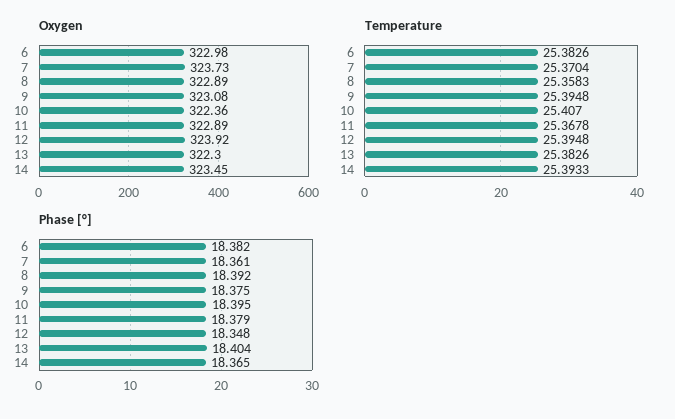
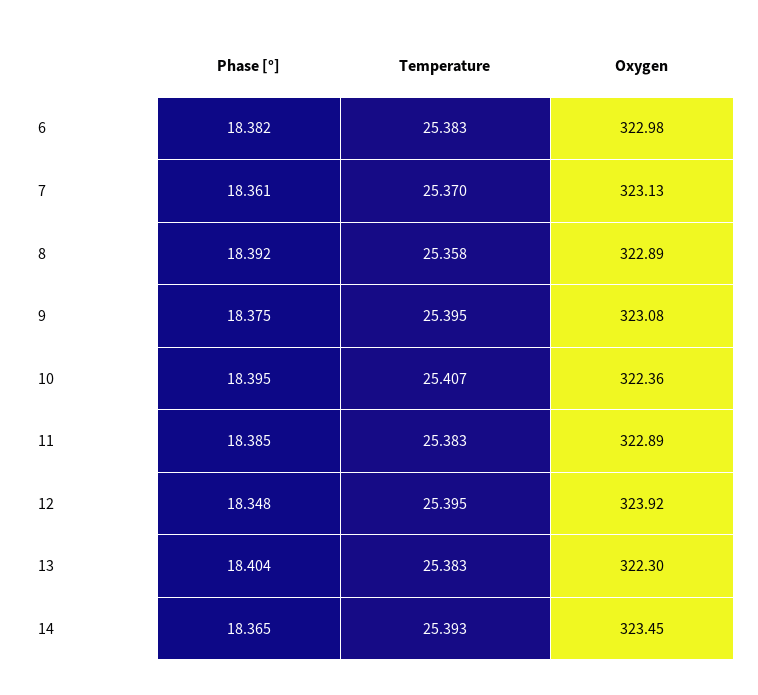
  {
    "Oxygen": {
      "6": 322.98,
-     "7": 323.73,
+     "7": 323.13,
      "8": 322.89,
      "9": 323.08,
      "10": 322.36,
      "11": 322.89,
      "12": 323.92,
      "13": 322.3,
      "14": 323.45
    },
    "Temperature": {
      "6": 25.3826,
      "7": 25.3704,
      "8": 25.3583,
      "9": 25.3948,
      "10": 25.407,
-     "11": 25.3678,
+     "11": 25.383,
      "12": 25.3948,
      "13": 25.3826,
      "14": 25.3933
    },
    "Phase [°]": {
      "6": 18.382,
      "7": 18.361,
      "8": 18.392,
      "9": 18.375,
      "10": 18.395,
-     "11": 18.379,
+     "11": 18.385,
      "12": 18.348,
      "13": 18.404,
      "14": 18.365
    }
  }

